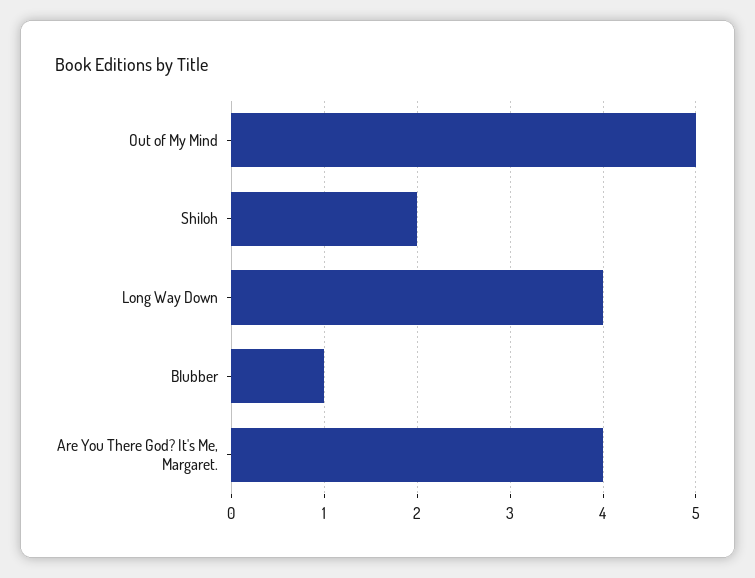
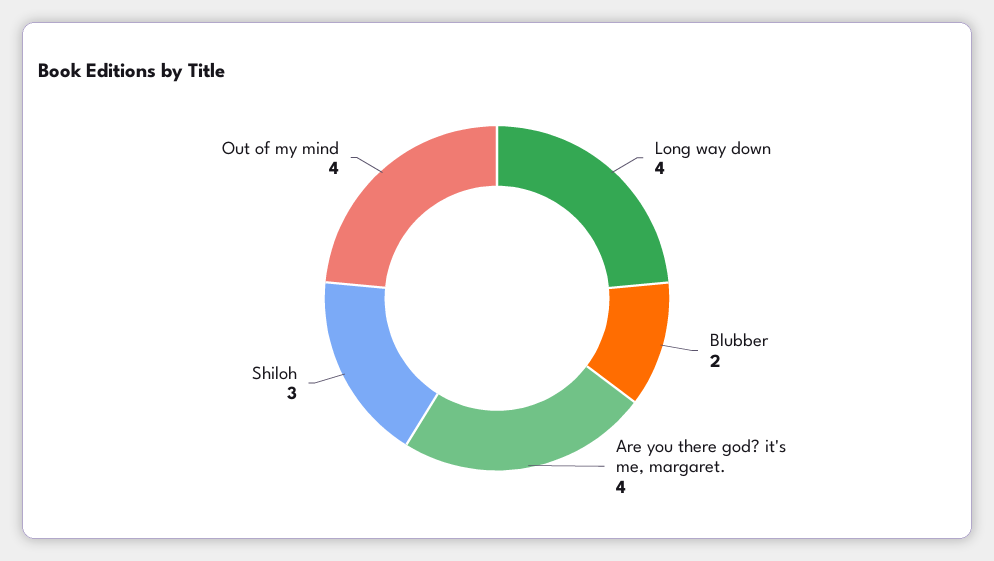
  {
-   "Out of My Mind": 5,
+   "Out of My Mind": 4,
-   "Shiloh": 2,
+   "Shiloh": 3,
    "Long Way Down": 4,
-   "Blubber": 1,
+   "Blubber": 2,
    "Are You There God? It's Me, Margaret.": 4
  }

